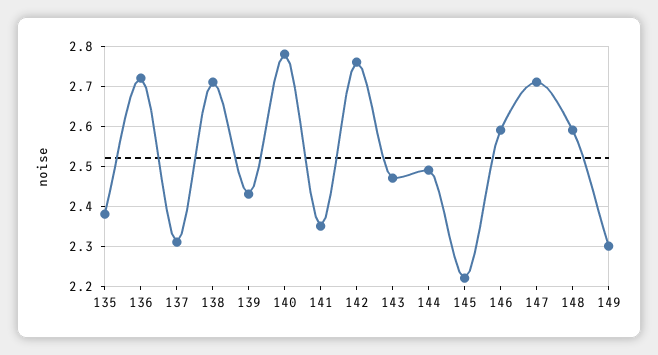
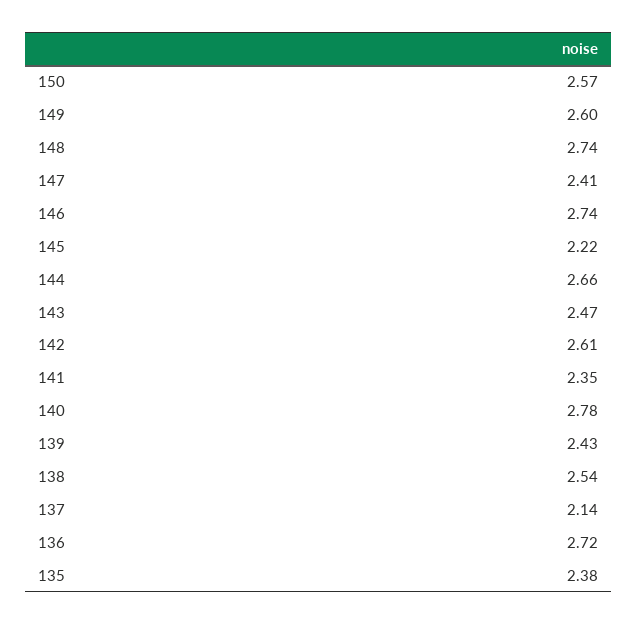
  {
    "135": 2.38,
    "136": 2.72,
-   "137": 2.3,
+   "137": 2.14,
-   "138": 2.7,
+   "138": 2.54,
    "139": 2.43,
    "140": 2.78,
    "141": 2.35,
-   "142": 2.75,
+   "142": 2.61,
    "143": 2.47,
-   "144": 2.5,
+   "144": 2.66,
    "145": 2.22,
-   "146": 2.6,
+   "146": 2.74,
-   "147": 2.7,
+   "147": 2.41,
-   "148": 2.6,
+   "148": 2.74,
-   "149": 2.3
+   "149": 2.6,
+   "150": 2.57
  }

